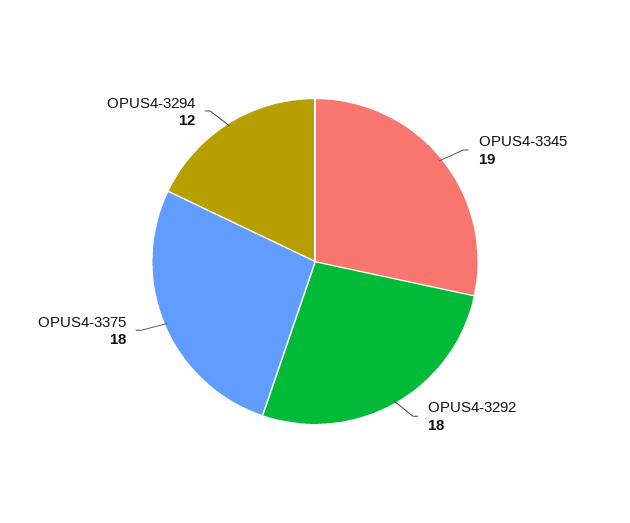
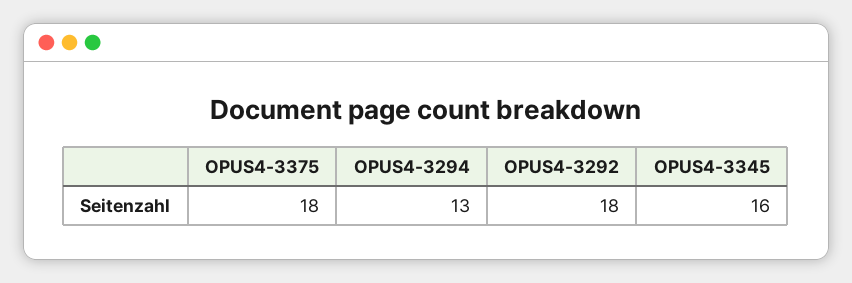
  {
-   "OPUS4-3345": 19,
+   "OPUS4-3345": 16,
    "OPUS4-3292": 18,
    "OPUS4-3375": 18,
-   "OPUS4-3294": 12
+   "OPUS4-3294": 13
  }

